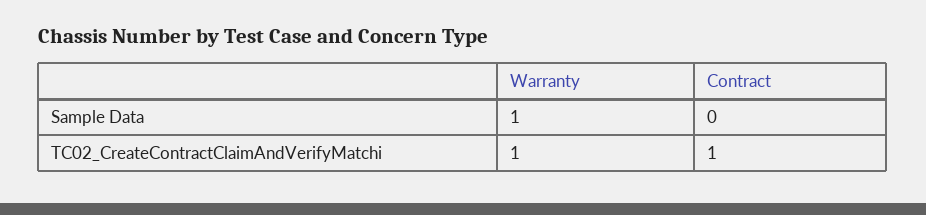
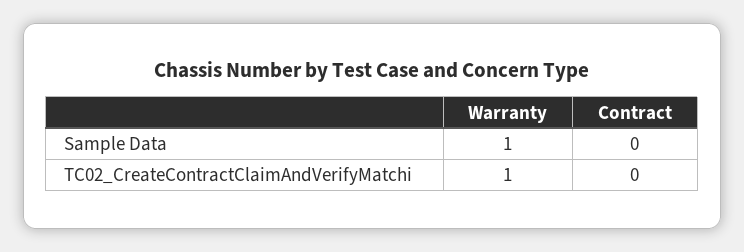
  {
    "Warranty": {
      "Sample Data": 1,
      "TC02_CreateContractClaimAndVerifyMatchi": 1
    },
    "Contract": {
      "Sample Data": 0,
-     "TC02_CreateContractClaimAndVerifyMatchi": 1
+     "TC02_CreateContractClaimAndVerifyMatchi": 0
    }
  }

